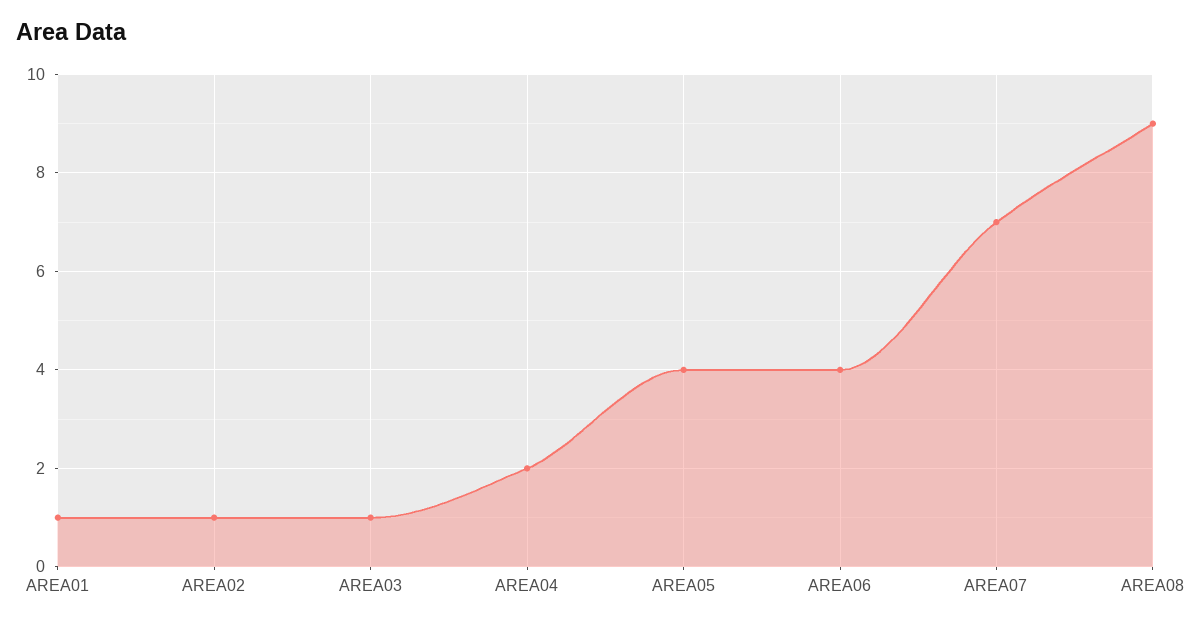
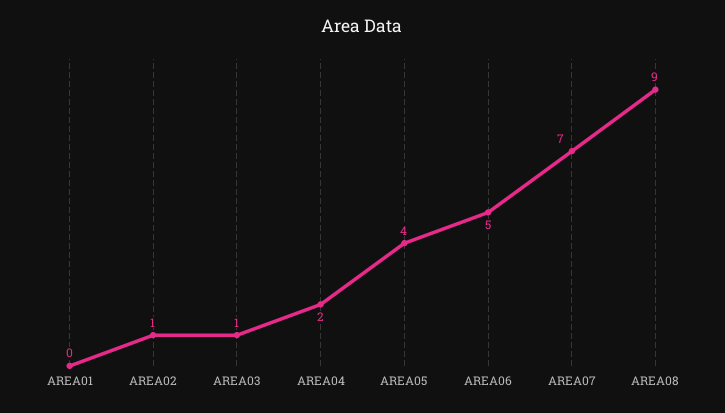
  {
-   "AREA01": 1,
+   "AREA01": 0,
    "AREA02": 1,
    "AREA03": 1,
    "AREA04": 2,
    "AREA05": 4,
-   "AREA06": 4,
+   "AREA06": 5,
    "AREA07": 7,
    "AREA08": 9
  }

